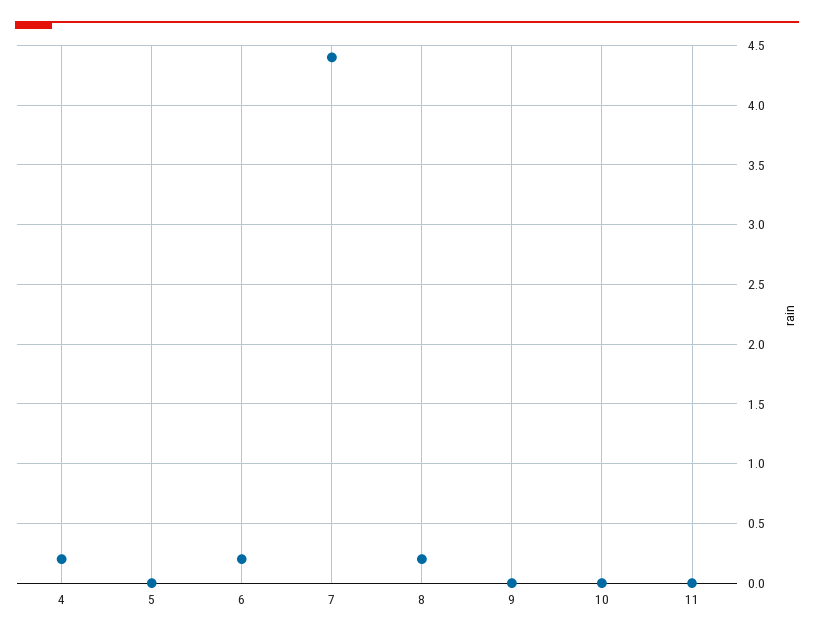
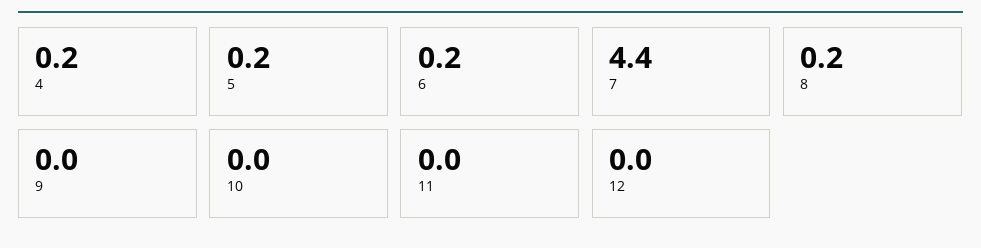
  {
    "4": 0.2,
-   "5": 0,
+   "5": 0.2,
    "6": 0.2,
    "7": 4.4,
    "8": 0.2,
    "9": 0,
    "10": 0,
-   "11": 0
+   "11": 0,
+   "12": 0
  }

